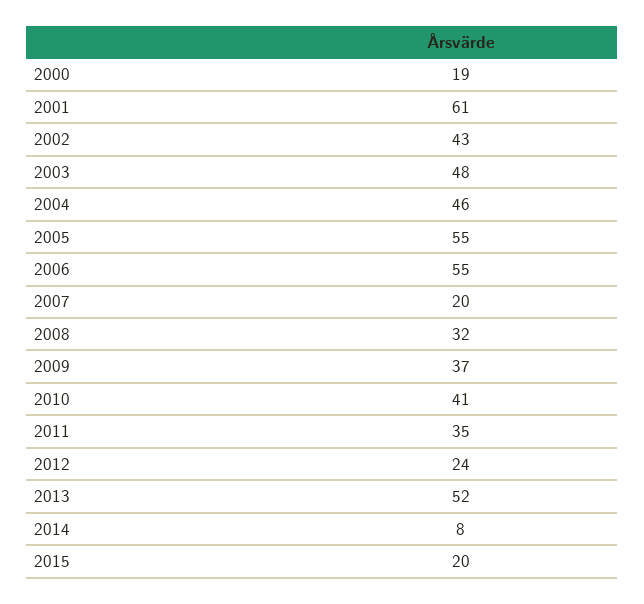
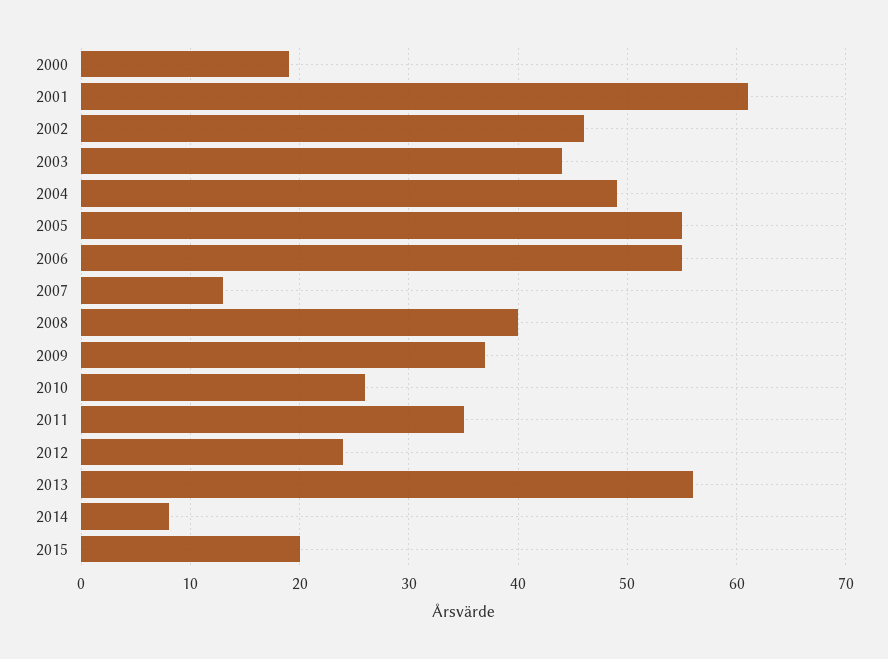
  {
    "2000": 19,
    "2001": 61,
-   "2002": 43,
+   "2002": 46,
-   "2003": 48,
+   "2003": 44,
-   "2004": 46,
+   "2004": 49,
    "2005": 55,
    "2006": 55,
-   "2007": 20,
+   "2007": 13,
-   "2008": 32,
+   "2008": 40,
    "2009": 37,
-   "2010": 41,
+   "2010": 26,
    "2011": 35,
    "2012": 24,
-   "2013": 52,
+   "2013": 56,
    "2014": 8,
    "2015": 20
  }

